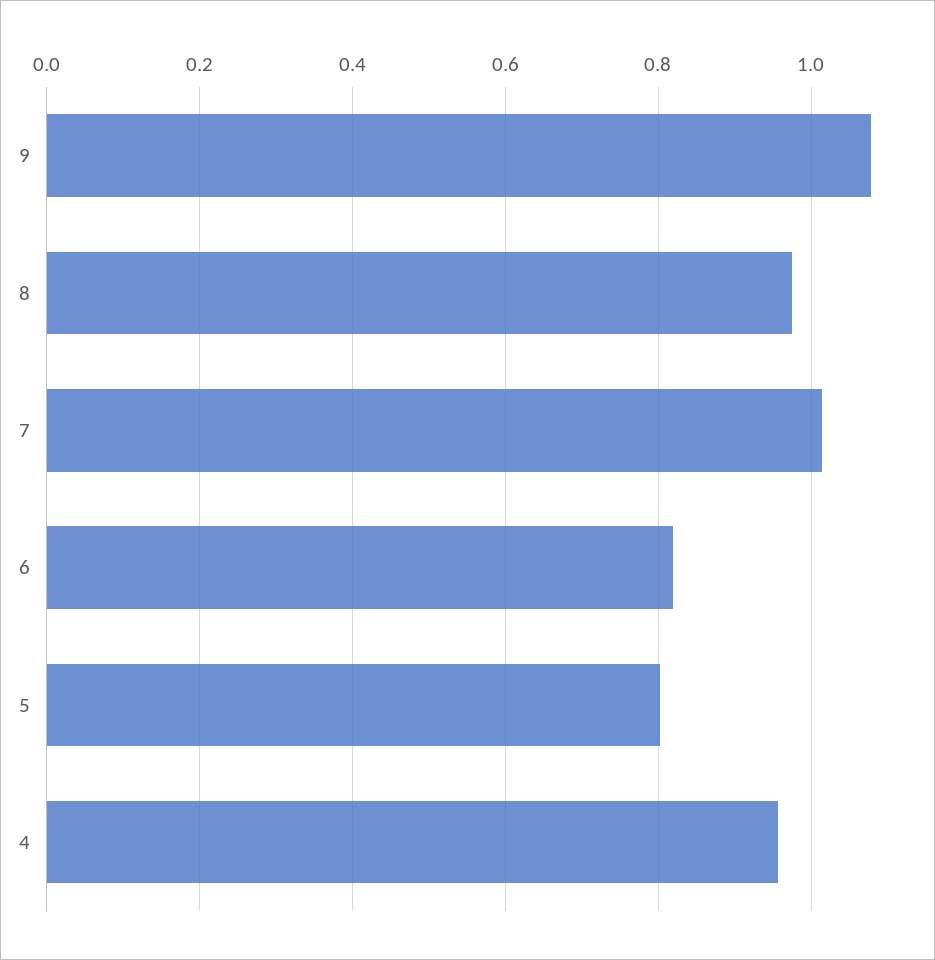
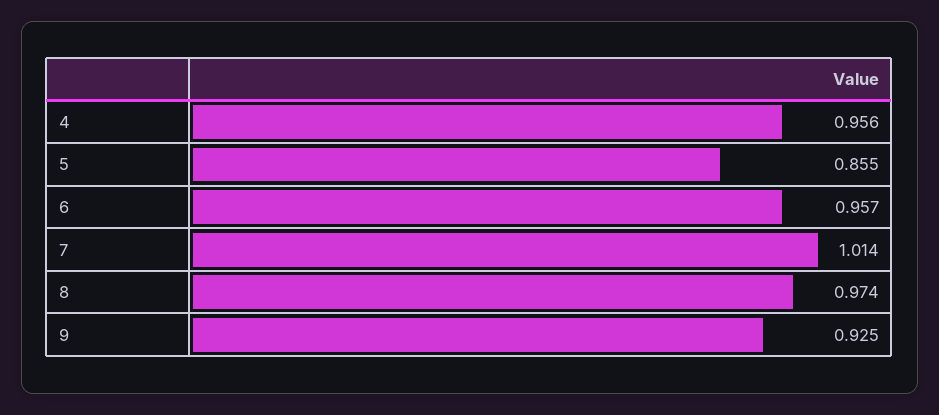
  {
-   "9": 1.08,
+   "9": 0.925,
    "8": 0.974,
    "7": 1.014,
-   "6": 0.82,
+   "6": 0.957,
-   "5": 0.8,
+   "5": 0.855,
    "4": 0.956
  }

